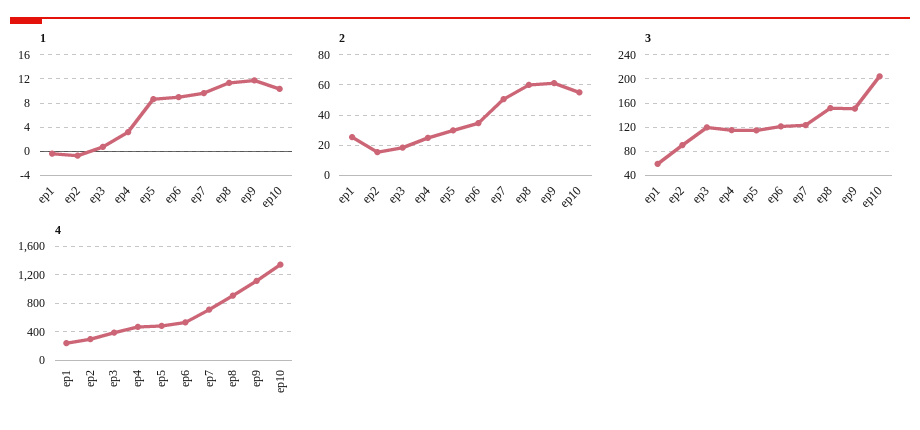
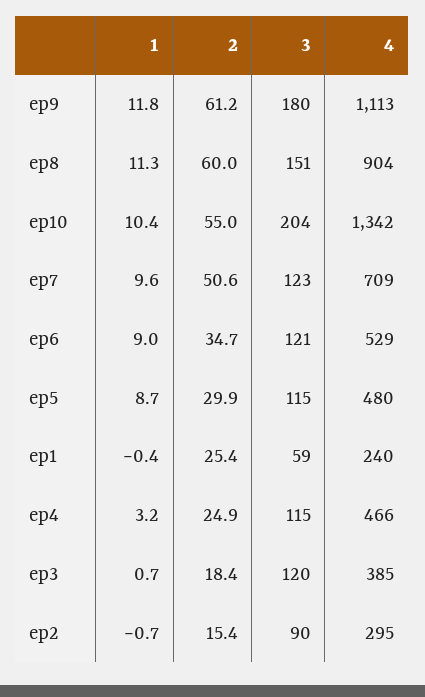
  {
    "1": {
      "ep1": -0.4,
      "ep2": -0.7,
      "ep3": 0.7,
      "ep4": 3.2,
      "ep5": 8.7,
      "ep6": 9,
      "ep7": 9.6,
      "ep8": 11.3,
      "ep9": 11.8,
      "ep10": 10.4
    },
    "2": {
      "ep1": 25.4,
      "ep2": 15.4,
      "ep3": 18.4,
      "ep4": 24.9,
      "ep5": 29.9,
      "ep6": 34.7,
      "ep7": 50.6,
      "ep8": 60,
      "ep9": 61.2,
      "ep10": 55
    },
    "3": {
      "ep1": 59,
      "ep2": 90,
      "ep3": 120,
      "ep4": 115,
      "ep5": 115,
      "ep6": 121,
      "ep7": 123,
      "ep8": 151,
-     "ep9": 150,
+     "ep9": 180,
      "ep10": 204
    },
    "4": {
      "ep1": 240,
      "ep2": 295,
      "ep3": 385,
      "ep4": 466,
      "ep5": 480,
      "ep6": 529,
      "ep7": 709,
      "ep8": 904,
      "ep9": 1113,
      "ep10": 1342
    }
  }

